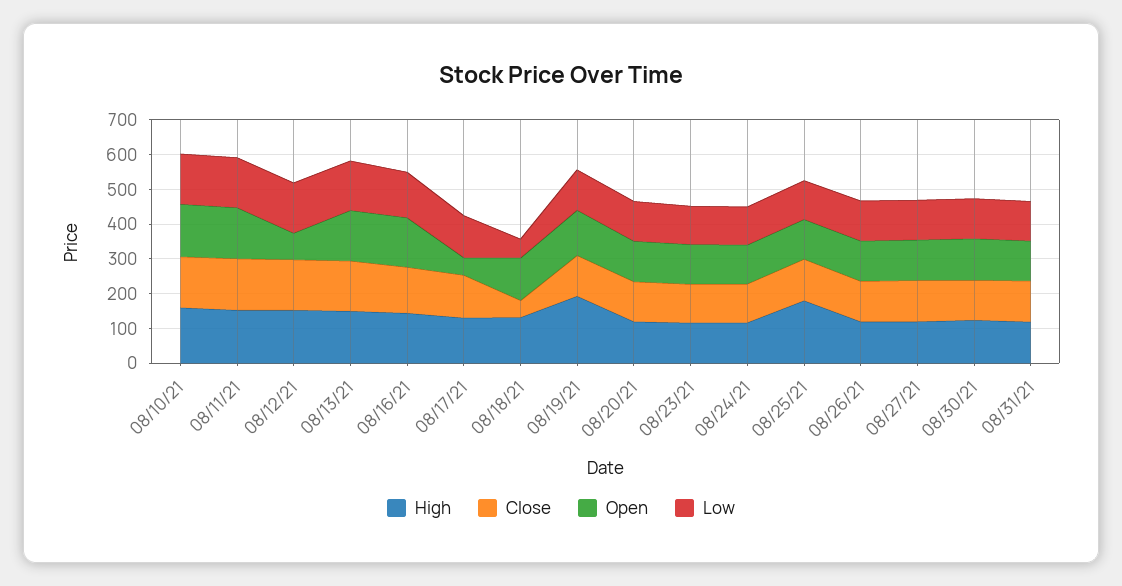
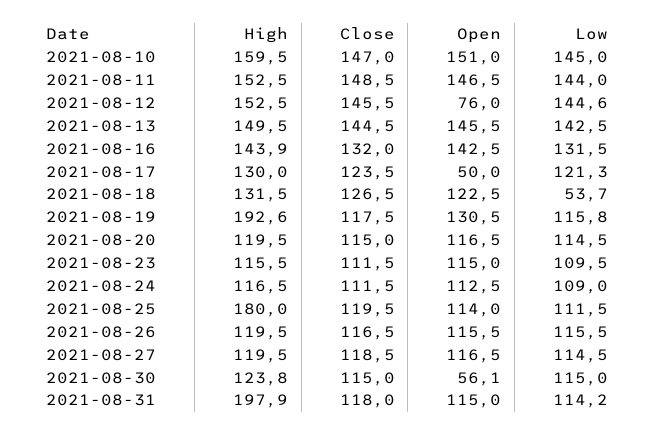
  {
    "High": {
      "08/10/21": 159.5,
      "08/11/21": 152.5,
      "08/12/21": 152.5,
      "08/13/21": 149.5,
      "08/16/21": 143.9,
      "08/17/21": 130,
      "08/18/21": 131.5,
      "08/19/21": 192.6,
      "08/20/21": 119.5,
      "08/23/21": 115.5,
      "08/24/21": 116.5,
      "08/25/21": 180,
      "08/26/21": 119.5,
      "08/27/21": 119.5,
      "08/30/21": 123.8,
-     "08/31/21": 125
+     "08/31/21": 197.9
    },
    "Close": {
      "08/10/21": 147,
      "08/11/21": 148.5,
      "08/12/21": 145.5,
      "08/13/21": 144.5,
      "08/16/21": 132,
      "08/17/21": 123.5,
-     "08/18/21": 50,
+     "08/18/21": 126.5,
      "08/19/21": 117.5,
      "08/20/21": 115,
      "08/23/21": 111.5,
      "08/24/21": 111.5,
      "08/25/21": 119.5,
      "08/26/21": 116.5,
      "08/27/21": 118.5,
      "08/30/21": 115,
      "08/31/21": 118
    },
    "Open": {
      "08/10/21": 151,
      "08/11/21": 146.5,
      "08/12/21": 76,
      "08/13/21": 145.5,
      "08/16/21": 142.5,
      "08/17/21": 50,
      "08/18/21": 122.5,
      "08/19/21": 130.5,
      "08/20/21": 116.5,
      "08/23/21": 115,
      "08/24/21": 112.5,
      "08/25/21": 114,
      "08/26/21": 115.5,
      "08/27/21": 116.5,
-     "08/30/21": 125,
+     "08/30/21": 56.1,
      "08/31/21": 115
    },
    "Low": {
      "08/10/21": 145,
      "08/11/21": 144,
      "08/12/21": 144.6,
      "08/13/21": 142.5,
      "08/16/21": 131.5,
      "08/17/21": 121.3,
      "08/18/21": 53.7,
      "08/19/21": 115.8,
      "08/20/21": 114.5,
      "08/23/21": 109.5,
      "08/24/21": 109,
      "08/25/21": 111.5,
      "08/26/21": 115.5,
      "08/27/21": 114.5,
      "08/30/21": 115,
      "08/31/21": 114.2
    }
  }

